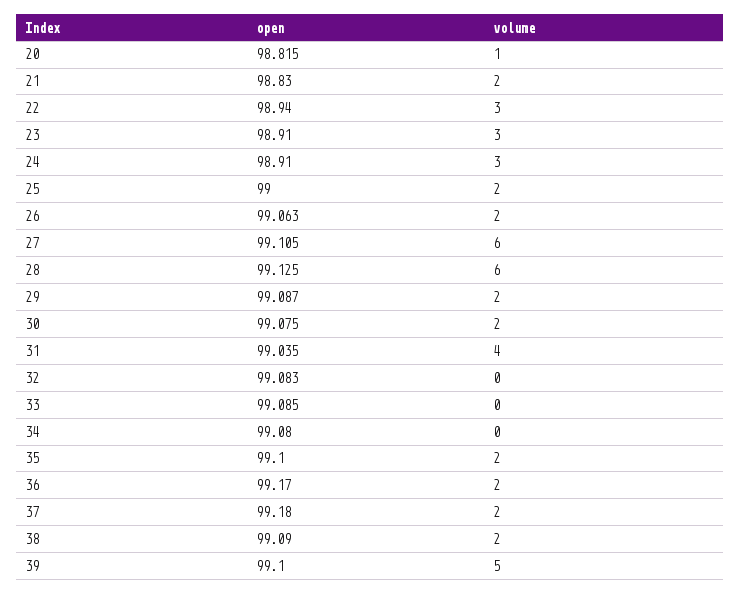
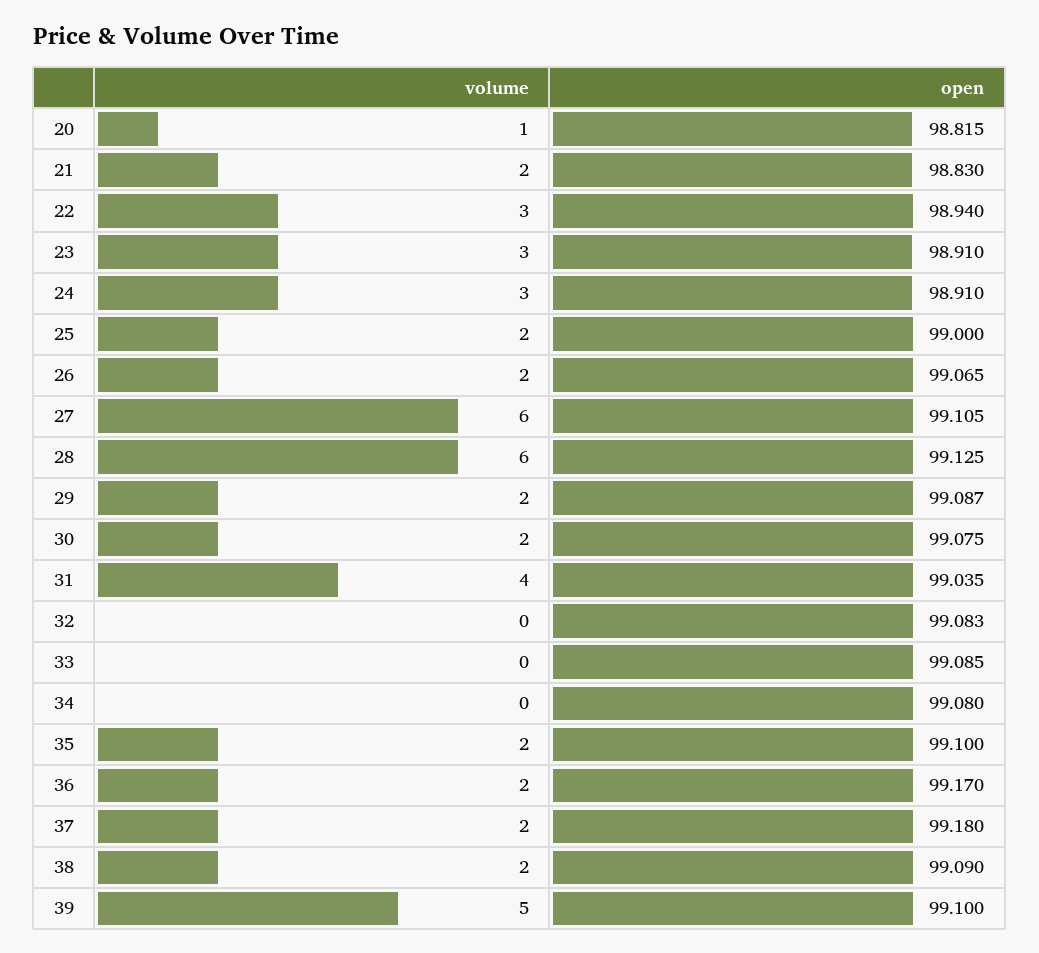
  {
    "open": {
      "20": 98.815,
      "21": 98.83,
      "22": 98.94,
      "23": 98.91,
      "24": 98.91,
      "25": 99,
-     "26": 99.063,
+     "26": 99.065,
      "27": 99.105,
      "28": 99.125,
      "29": 99.087,
      "30": 99.075,
      "31": 99.035,
      "32": 99.083,
      "33": 99.085,
      "34": 99.08,
      "35": 99.1,
      "36": 99.17,
      "37": 99.18,
      "38": 99.09,
      "39": 99.1
    },
    "volume": {
      "20": 1,
      "21": 2,
      "22": 3,
      "23": 3,
      "24": 3,
      "25": 2,
      "26": 2,
      "27": 6,
      "28": 6,
      "29": 2,
      "30": 2,
      "31": 4,
      "32": 0,
      "33": 0,
      "34": 0,
      "35": 2,
      "36": 2,
      "37": 2,
      "38": 2,
      "39": 5
    }
  }

